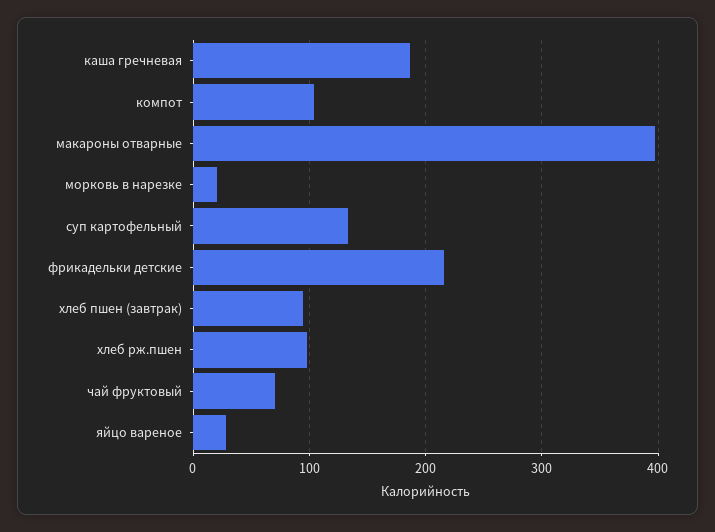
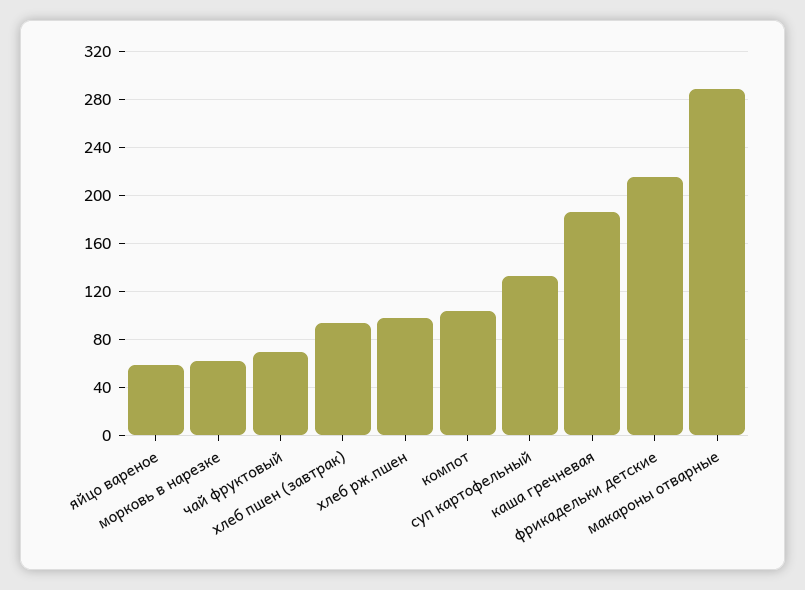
  {
    "каша гречневая": 190,
    "компот": 100,
-   "макароны отварные": 400,
+   "макароны отварные": 290,
-   "морковь в нарезке": 20,
+   "морковь в нарезке": 60,
    "суп картофельный": 130,
    "фрикадельки детские": 220,
    "хлеб пшен (завтрак)": 90,
    "хлеб рж.пшен": 100,
    "чай фруктовый": 70,
-   "яйцо вареное": 30
+   "яйцо вареное": 60
  }

